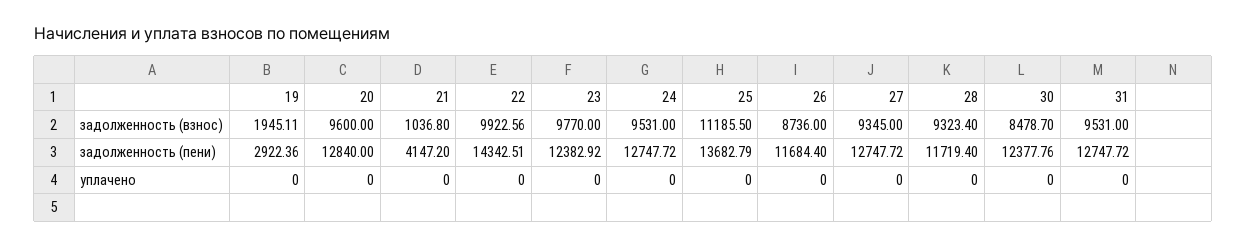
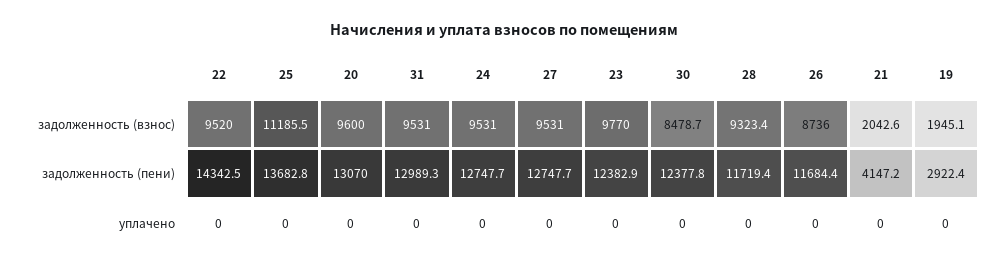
  {
    "19": {
      "задолженность (взнос)": 1945.11,
      "задолженность (пени)": 2922.36,
      "уплачено": 0
    },
    "20": {
      "задолженность (взнос)": 9600,
-     "задолженность (пени)": 12840,
+     "задолженность (пени)": 13070,
      "уплачено": 0
    },
    "21": {
-     "задолженность (взнос)": 1036.8,
+     "задолженность (взнос)": 2042.6,
      "задолженность (пени)": 4147.2,
      "уплачено": 0
    },
    "22": {
-     "задолженность (взнос)": 9922.56,
+     "задолженность (взнос)": 9520,
      "задолженность (пени)": 14342.51,
      "уплачено": 0
    },
    "23": {
      "задолженность (взнос)": 9770,
      "задолженность (пени)": 12382.92,
      "уплачено": 0
    },
    "24": {
      "задолженность (взнос)": 9531,
      "задолженность (пени)": 12747.72,
      "уплачено": 0
    },
    "25": {
      "задолженность (взнос)": 11185.5,
      "задолженность (пени)": 13682.79,
      "уплачено": 0
    },
    "26": {
      "задолженность (взнос)": 8736,
      "задолженность (пени)": 11684.4,
      "уплачено": 0
    },
    "27": {
-     "задолженность (взнос)": 9345,
+     "задолженность (взнос)": 9531,
      "задолженность (пени)": 12747.72,
      "уплачено": 0
    },
    "28": {
      "задолженность (взнос)": 9323.4,
      "задолженность (пени)": 11719.4,
      "уплачено": 0
    },
    "30": {
      "задолженность (взнос)": 8478.7,
      "задолженность (пени)": 12377.76,
      "уплачено": 0
    },
    "31": {
      "задолженность (взнос)": 9531,
-     "задолженность (пени)": 12747.72,
+     "задолженность (пени)": 12989.3,
      "уплачено": 0
    }
  }

